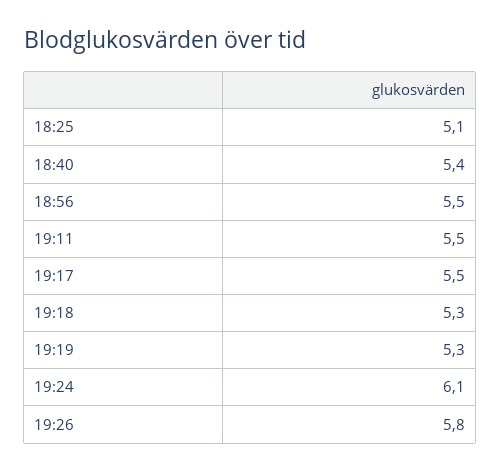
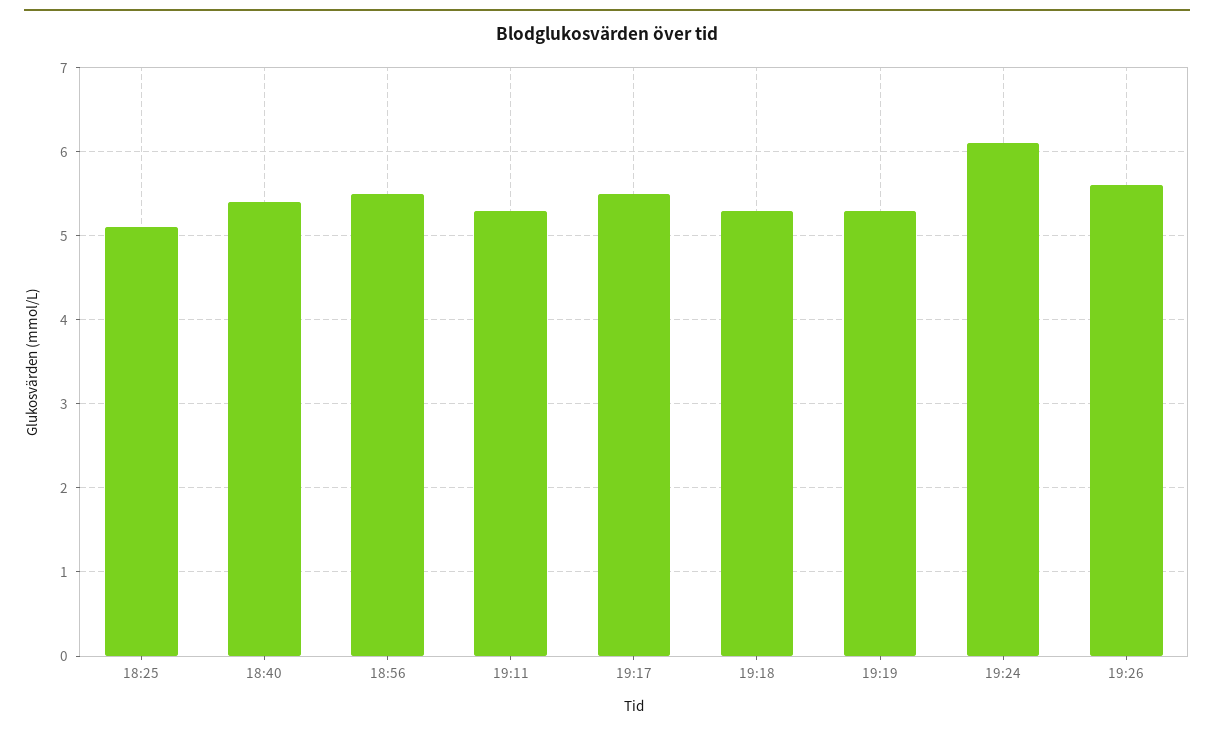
  {
    "18:25": 5.1,
    "18:40": 5.4,
    "18:56": 5.5,
-   "19:11": 5.5,
+   "19:11": 5.3,
    "19:17": 5.5,
    "19:18": 5.3,
    "19:19": 5.3,
    "19:24": 6.1,
-   "19:26": 5.8
+   "19:26": 5.6
  }

